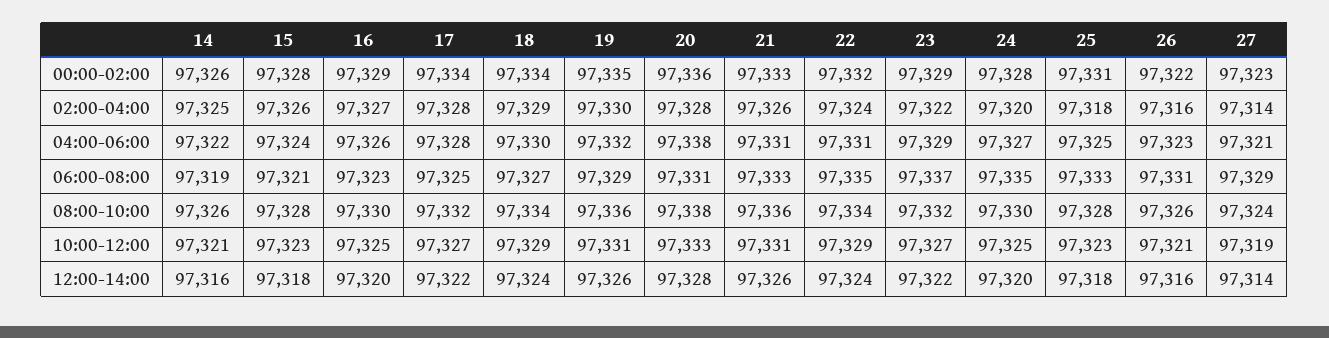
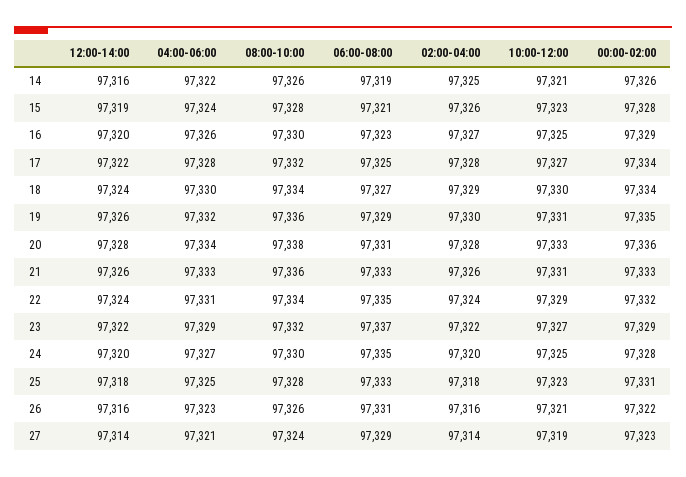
  {
    "14": {
      "00:00-02:00": 97326,
      "02:00-04:00": 97325,
      "04:00-06:00": 97322,
      "06:00-08:00": 97319,
      "08:00-10:00": 97326,
      "10:00-12:00": 97321,
      "12:00-14:00": 97316
    },
    "15": {
      "00:00-02:00": 97328,
      "02:00-04:00": 97326,
      "04:00-06:00": 97324,
      "06:00-08:00": 97321,
      "08:00-10:00": 97328,
      "10:00-12:00": 97323,
-     "12:00-14:00": 97318
+     "12:00-14:00": 97319
    },
    "16": {
      "00:00-02:00": 97329,
      "02:00-04:00": 97327,
      "04:00-06:00": 97326,
      "06:00-08:00": 97323,
      "08:00-10:00": 97330,
      "10:00-12:00": 97325,
      "12:00-14:00": 97320
    },
    "17": {
      "00:00-02:00": 97334,
      "02:00-04:00": 97328,
      "04:00-06:00": 97328,
      "06:00-08:00": 97325,
      "08:00-10:00": 97332,
      "10:00-12:00": 97327,
      "12:00-14:00": 97322
    },
    "18": {
      "00:00-02:00": 97334,
      "02:00-04:00": 97329,
      "04:00-06:00": 97330,
      "06:00-08:00": 97327,
      "08:00-10:00": 97334,
-     "10:00-12:00": 97329,
+     "10:00-12:00": 97330,
      "12:00-14:00": 97324
    },
    "19": {
      "00:00-02:00": 97335,
      "02:00-04:00": 97330,
      "04:00-06:00": 97332,
      "06:00-08:00": 97329,
      "08:00-10:00": 97336,
      "10:00-12:00": 97331,
      "12:00-14:00": 97326
    },
    "20": {
      "00:00-02:00": 97336,
      "02:00-04:00": 97328,
-     "04:00-06:00": 97338,
+     "04:00-06:00": 97334,
      "06:00-08:00": 97331,
      "08:00-10:00": 97338,
      "10:00-12:00": 97333,
      "12:00-14:00": 97328
    },
    "21": {
      "00:00-02:00": 97333,
      "02:00-04:00": 97326,
-     "04:00-06:00": 97331,
+     "04:00-06:00": 97333,
      "06:00-08:00": 97333,
      "08:00-10:00": 97336,
      "10:00-12:00": 97331,
      "12:00-14:00": 97326
    },
    "22": {
      "00:00-02:00": 97332,
      "02:00-04:00": 97324,
      "04:00-06:00": 97331,
      "06:00-08:00": 97335,
      "08:00-10:00": 97334,
      "10:00-12:00": 97329,
      "12:00-14:00": 97324
    },
    "23": {
      "00:00-02:00": 97329,
      "02:00-04:00": 97322,
      "04:00-06:00": 97329,
      "06:00-08:00": 97337,
      "08:00-10:00": 97332,
      "10:00-12:00": 97327,
      "12:00-14:00": 97322
    },
    "24": {
      "00:00-02:00": 97328,
      "02:00-04:00": 97320,
      "04:00-06:00": 97327,
      "06:00-08:00": 97335,
      "08:00-10:00": 97330,
      "10:00-12:00": 97325,
      "12:00-14:00": 97320
    },
    "25": {
      "00:00-02:00": 97331,
      "02:00-04:00": 97318,
      "04:00-06:00": 97325,
      "06:00-08:00": 97333,
      "08:00-10:00": 97328,
      "10:00-12:00": 97323,
      "12:00-14:00": 97318
    },
    "26": {
      "00:00-02:00": 97322,
      "02:00-04:00": 97316,
      "04:00-06:00": 97323,
      "06:00-08:00": 97331,
      "08:00-10:00": 97326,
      "10:00-12:00": 97321,
      "12:00-14:00": 97316
    },
    "27": {
      "00:00-02:00": 97323,
      "02:00-04:00": 97314,
      "04:00-06:00": 97321,
      "06:00-08:00": 97329,
      "08:00-10:00": 97324,
      "10:00-12:00": 97319,
      "12:00-14:00": 97314
    }
  }

